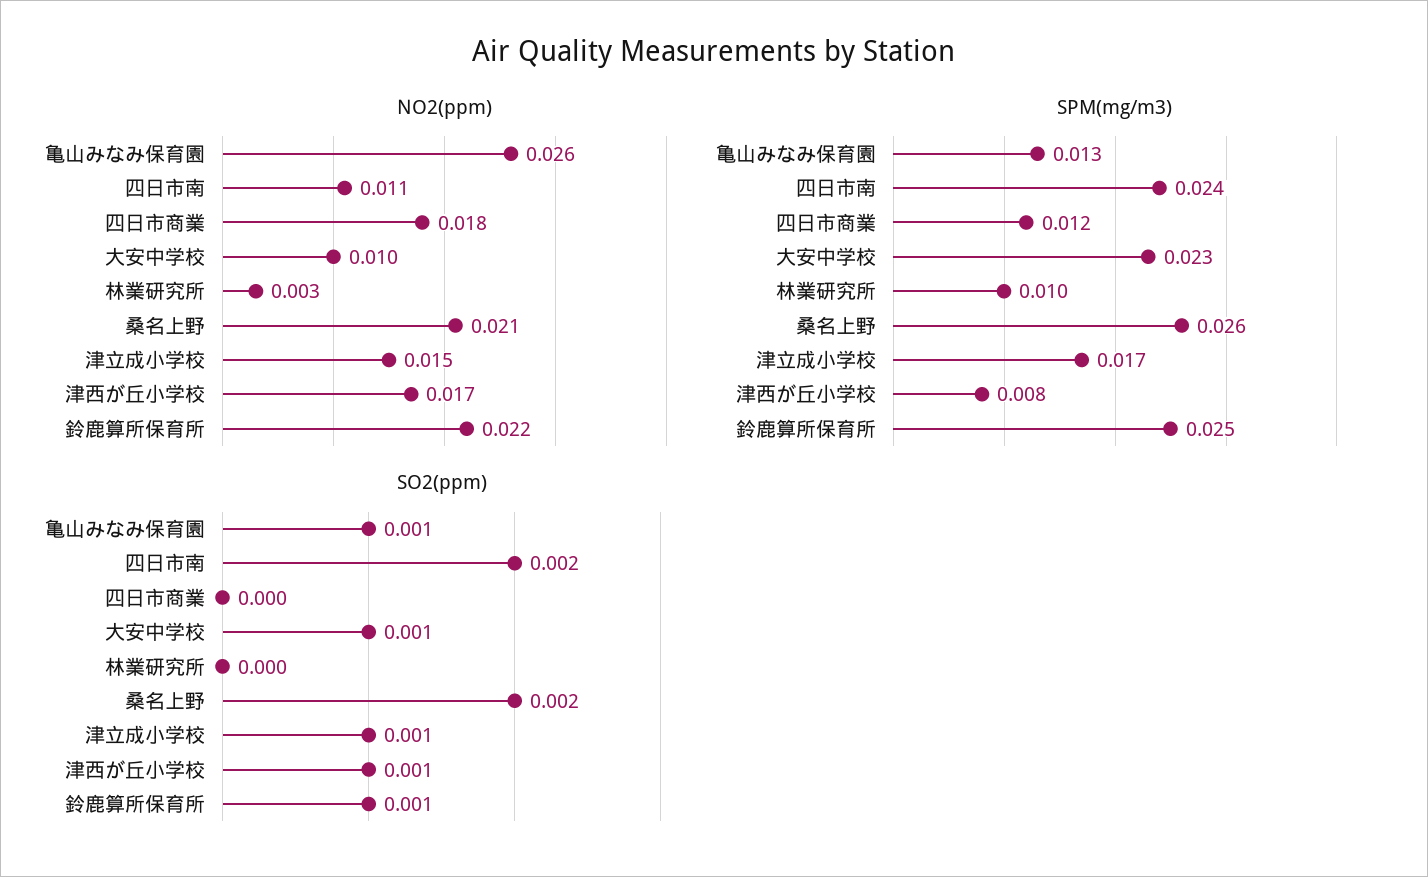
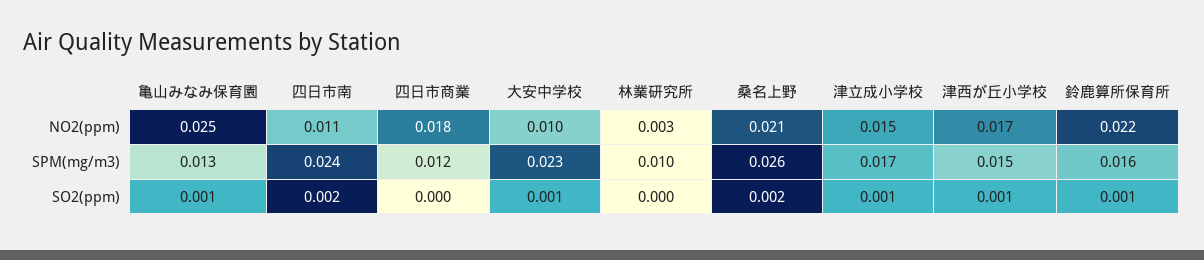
  {
    "NO2(ppm)": {
-     "亀山みなみ保育園": 0.026,
+     "亀山みなみ保育園": 0.025,
      "四日市南": 0.011,
      "四日市商業": 0.018,
      "大安中学校": 0.01,
      "林業研究所": 0.003,
      "桑名上野": 0.021,
      "津立成小学校": 0.015,
      "津西が丘小学校": 0.017,
      "鈴鹿算所保育所": 0.022
    },
    "SPM(mg/m3)": {
      "亀山みなみ保育園": 0.013,
      "四日市南": 0.024,
      "四日市商業": 0.012,
      "大安中学校": 0.023,
      "林業研究所": 0.01,
      "桑名上野": 0.026,
      "津立成小学校": 0.017,
-     "津西が丘小学校": 0.008,
+     "津西が丘小学校": 0.015,
-     "鈴鹿算所保育所": 0.025
+     "鈴鹿算所保育所": 0.016
    },
    "SO2(ppm)": {
      "亀山みなみ保育園": 0.001,
      "四日市南": 0.002,
      "四日市商業": 0,
      "大安中学校": 0.001,
      "林業研究所": 0,
      "桑名上野": 0.002,
      "津立成小学校": 0.001,
      "津西が丘小学校": 0.001,
      "鈴鹿算所保育所": 0.001
    }
  }

